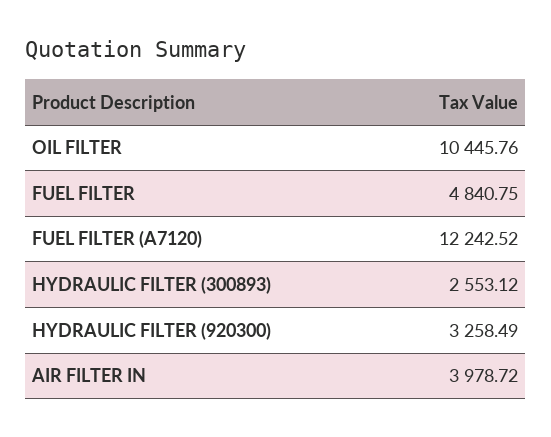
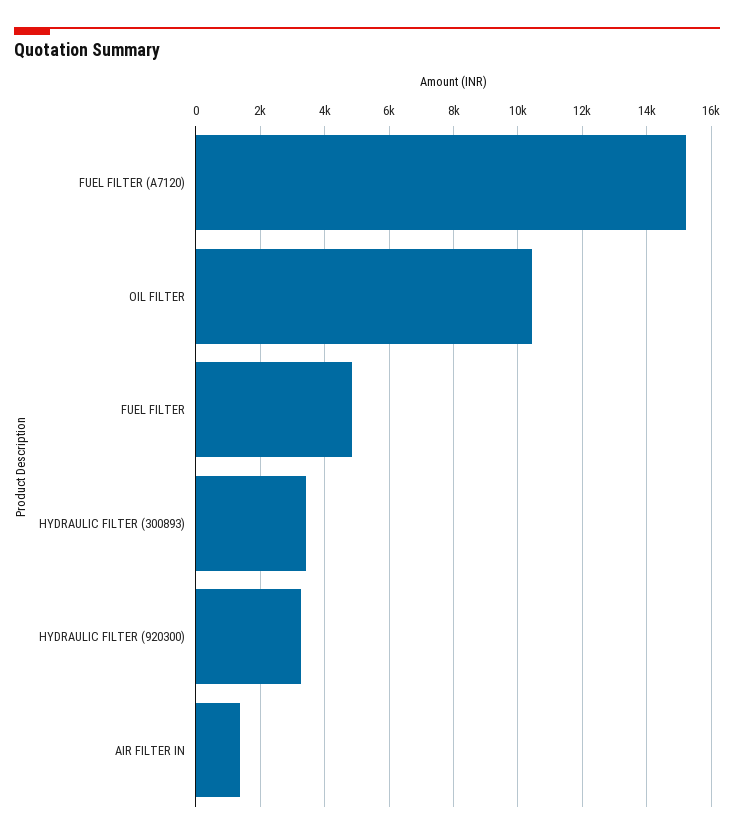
  {
    "OIL FILTER": 10445.76,
    "FUEL FILTER": 4840.75,
-   "FUEL FILTER (A7120)": 12242.52,
+   "FUEL FILTER (A7120)": 15200,
-   "HYDRAULIC FILTER (300893)": 2553.12,
+   "HYDRAULIC FILTER (300893)": 3400,
    "HYDRAULIC FILTER (920300)": 3258.49,
-   "AIR FILTER IN": 3978.72
+   "AIR FILTER IN": 1400
  }

